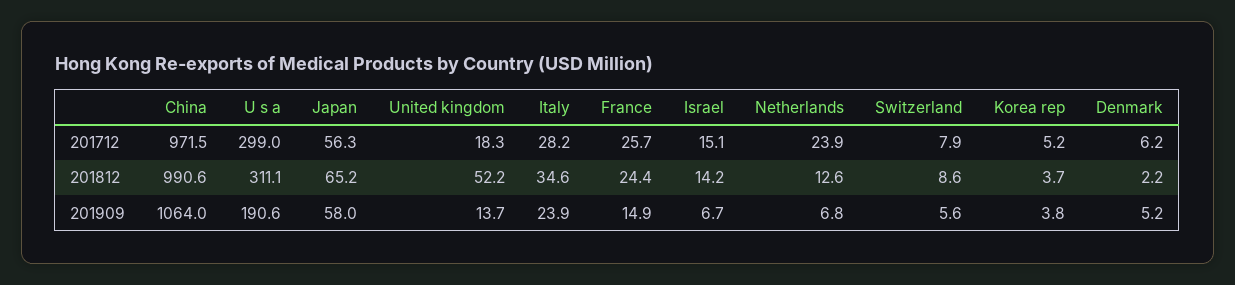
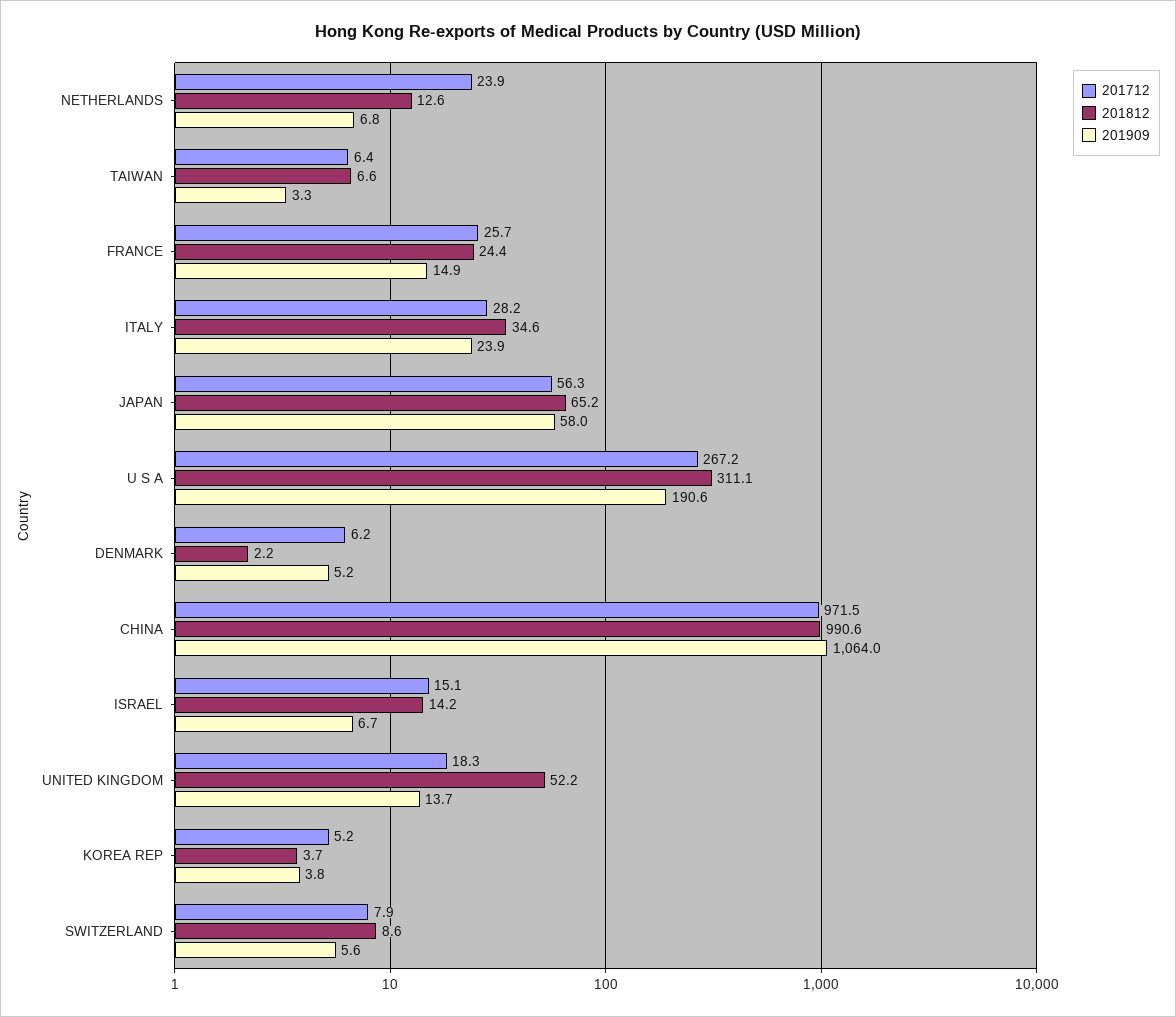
  {
    "201712": {
      "China": 971.5,
-     "U s a": 299,
+     "U s a": 267.2,
      "Japan": 56.3,
      "United kingdom": 18.3,
      "Italy": 28.2,
      "France": 25.7,
      "Israel": 15.1,
      "Netherlands": 23.9,
      "Switzerland": 7.9,
      "Korea rep": 5.2,
-     "Denmark": 6.2
+     "Denmark": 6.2,
+     "TAIWAN": 6.4
    },
    "201812": {
      "China": 990.6,
      "U s a": 311.1,
      "Japan": 65.2,
      "United kingdom": 52.2,
      "Italy": 34.6,
      "France": 24.4,
      "Israel": 14.2,
      "Netherlands": 12.6,
      "Switzerland": 8.6,
      "Korea rep": 3.7,
-     "Denmark": 2.2
+     "Denmark": 2.2,
+     "TAIWAN": 6.6
    },
    "201909": {
      "China": 1064,
      "U s a": 190.6,
      "Japan": 58,
      "United kingdom": 13.7,
      "Italy": 23.9,
      "France": 14.9,
      "Israel": 6.7,
      "Netherlands": 6.8,
      "Switzerland": 5.6,
      "Korea rep": 3.8,
-     "Denmark": 5.2
+     "Denmark": 5.2,
+     "TAIWAN": 3.3
    }
  }

